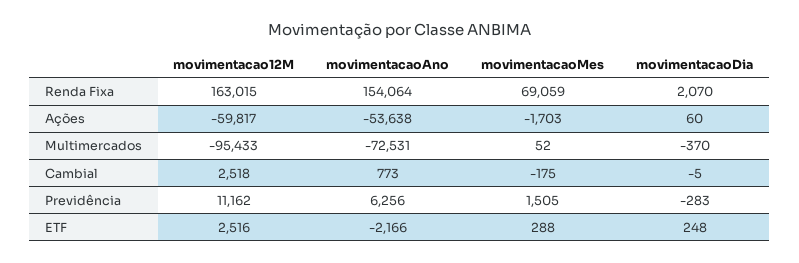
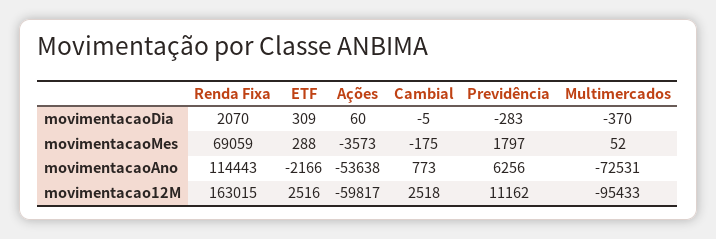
  {
    "movimentacao12M": {
      "Renda Fixa": 163015,
      "Ações": -59817,
      "Multimercados": -95433,
      "Cambial": 2518,
      "Previdência": 11162,
      "ETF": 2516
    },
    "movimentacaoAno": {
-     "Renda Fixa": 154064,
+     "Renda Fixa": 114443,
      "Ações": -53638,
      "Multimercados": -72531,
      "Cambial": 773,
      "Previdência": 6256,
      "ETF": -2166
    },
    "movimentacaoMes": {
      "Renda Fixa": 69059,
-     "Ações": -1703,
+     "Ações": -3573,
      "Multimercados": 52,
      "Cambial": -175,
-     "Previdência": 1505,
+     "Previdência": 1797,
      "ETF": 288
    },
    "movimentacaoDia": {
      "Renda Fixa": 2070,
      "Ações": 60,
      "Multimercados": -370,
      "Cambial": -5,
      "Previdência": -283,
-     "ETF": 248
+     "ETF": 309
    }
  }

